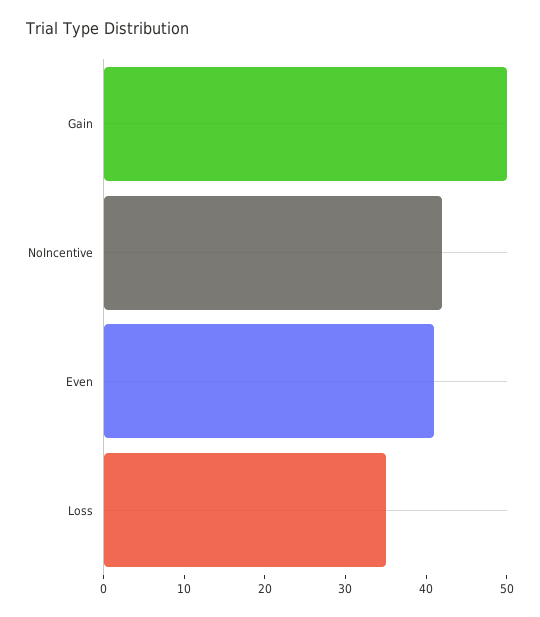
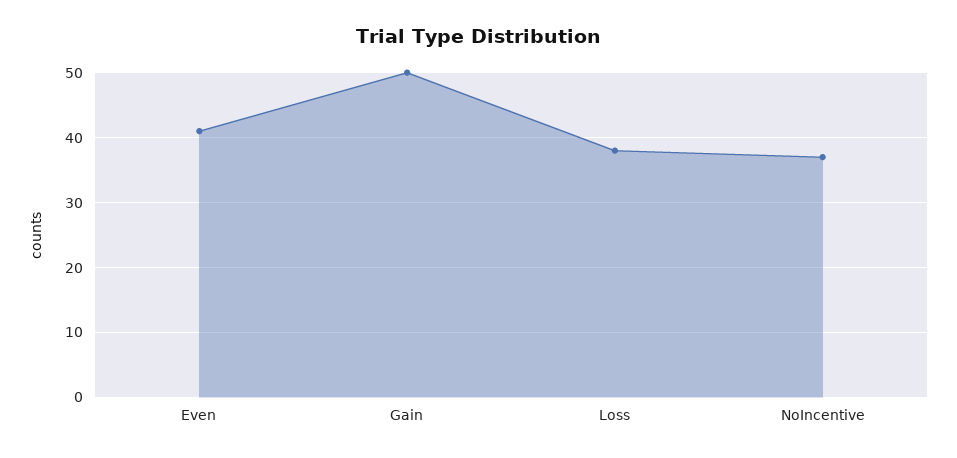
  {
    "Gain": 50,
-   "NoIncentive": 42,
+   "NoIncentive": 37,
    "Even": 41,
-   "Loss": 35
+   "Loss": 38
  }

